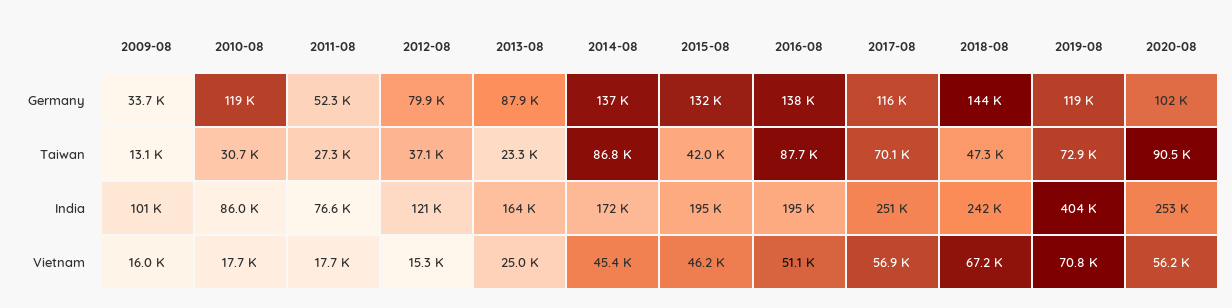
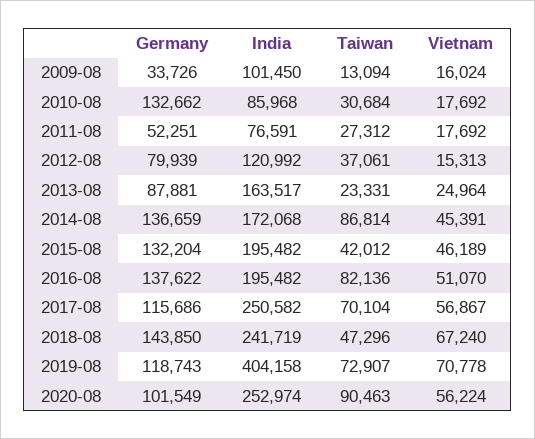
  {
    "2009-08": {
      "Germany": 33726,
      "Taiwan": 13094,
      "India": 101450,
      "Vietnam": 16024
    },
    "2010-08": {
-     "Germany": 119000,
+     "Germany": 132662,
      "Taiwan": 30684,
      "India": 85968,
      "Vietnam": 17692
    },
    "2011-08": {
      "Germany": 52251,
      "Taiwan": 27312,
      "India": 76591,
      "Vietnam": 17692
    },
    "2012-08": {
      "Germany": 79939,
      "Taiwan": 37061,
      "India": 120992,
      "Vietnam": 15313
    },
    "2013-08": {
      "Germany": 87881,
      "Taiwan": 23331,
      "India": 163517,
      "Vietnam": 24964
    },
    "2014-08": {
      "Germany": 136659,
      "Taiwan": 86814,
      "India": 172068,
      "Vietnam": 45391
    },
    "2015-08": {
      "Germany": 132204,
      "Taiwan": 42012,
      "India": 195482,
      "Vietnam": 46189
    },
    "2016-08": {
      "Germany": 137622,
-     "Taiwan": 87700,
+     "Taiwan": 82136,
      "India": 195482,
      "Vietnam": 51070
    },
    "2017-08": {
      "Germany": 115686,
      "Taiwan": 70104,
      "India": 250582,
      "Vietnam": 56867
    },
    "2018-08": {
      "Germany": 143850,
      "Taiwan": 47296,
      "India": 241719,
      "Vietnam": 67240
    },
    "2019-08": {
      "Germany": 118743,
      "Taiwan": 72907,
      "India": 404158,
      "Vietnam": 70778
    },
    "2020-08": {
      "Germany": 101549,
      "Taiwan": 90463,
      "India": 252974,
      "Vietnam": 56224
    }
  }

